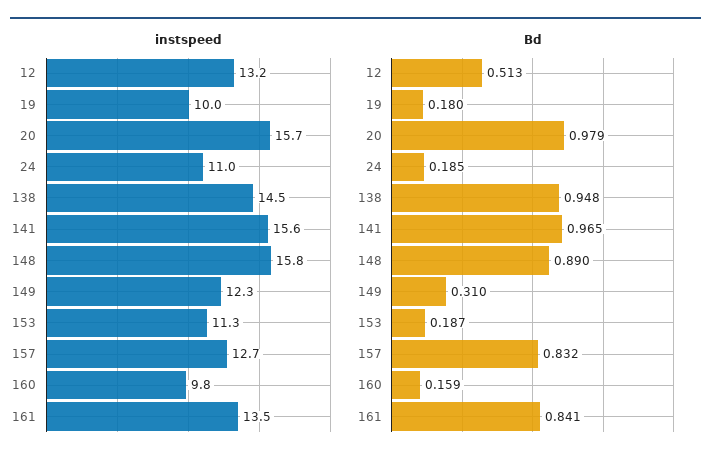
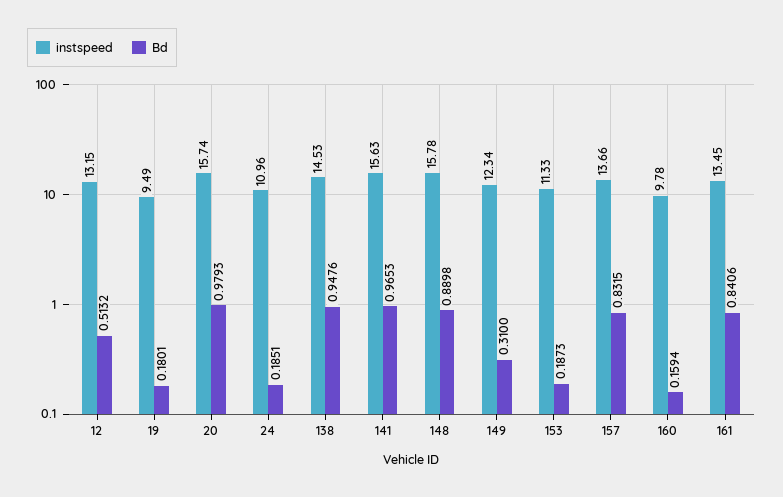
  {
    "instspeed": {
      "12": 13.15,
-     "19": 10,
+     "19": 9.49,
      "20": 15.74,
      "24": 10.96,
      "138": 14.53,
      "141": 15.63,
      "148": 15.78,
      "149": 12.34,
      "153": 11.33,
-     "157": 12.7,
+     "157": 13.66,
      "160": 9.78,
      "161": 13.45
    },
    "Bd": {
      "12": 0.5132,
      "19": 0.1801,
      "20": 0.9793,
      "24": 0.1851,
      "138": 0.9476,
      "141": 0.9653,
      "148": 0.8898,
      "149": 0.31,
      "153": 0.1873,
      "157": 0.8315,
      "160": 0.1594,
      "161": 0.8406
    }
  }

